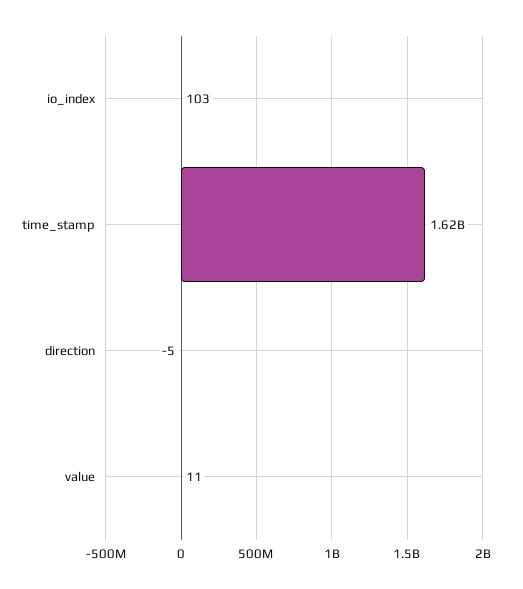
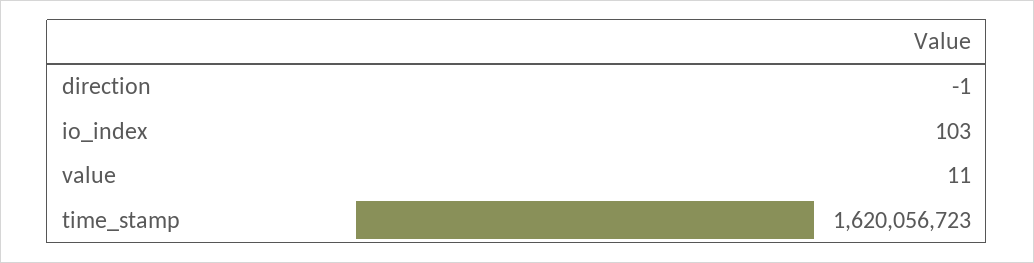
  {
    "io_index": 103,
    "time_stamp": 1620056723,
-   "direction": -5,
+   "direction": -1,
    "value": 11
  }

